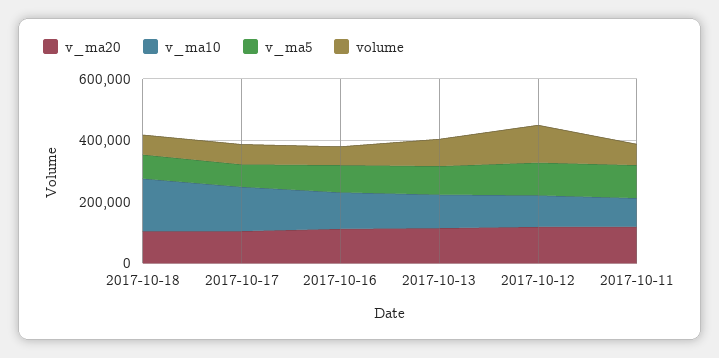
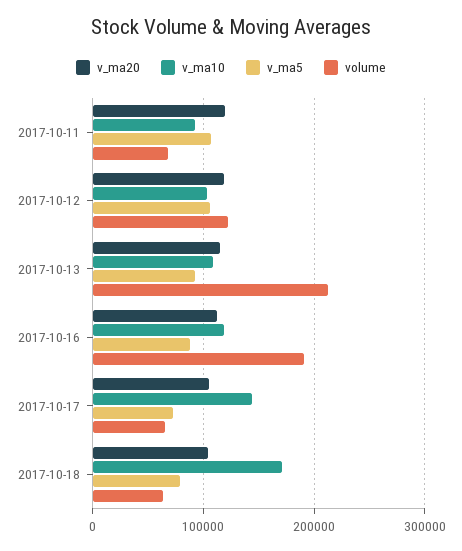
  {
    "v_ma20": {
      "2017-10-18": 100000,
      "2017-10-17": 110000,
      "2017-10-16": 110000,
      "2017-10-13": 110000,
      "2017-10-12": 120000,
      "2017-10-11": 120000
    },
    "v_ma10": {
      "2017-10-18": 170000,
      "2017-10-17": 140000,
      "2017-10-16": 120000,
      "2017-10-13": 110000,
      "2017-10-12": 100000,
      "2017-10-11": 90000
    },
    "v_ma5": {
      "2017-10-18": 80000,
      "2017-10-17": 70000,
      "2017-10-16": 90000,
      "2017-10-13": 90000,
      "2017-10-12": 110000,
      "2017-10-11": 110000
    },
    "volume": {
      "2017-10-18": 60000,
      "2017-10-17": 60000,
-     "2017-10-16": 50000,
+     "2017-10-16": 190000,
-     "2017-10-13": 100000,
+     "2017-10-13": 210000,
      "2017-10-12": 120000,
      "2017-10-11": 70000
    }
  }

